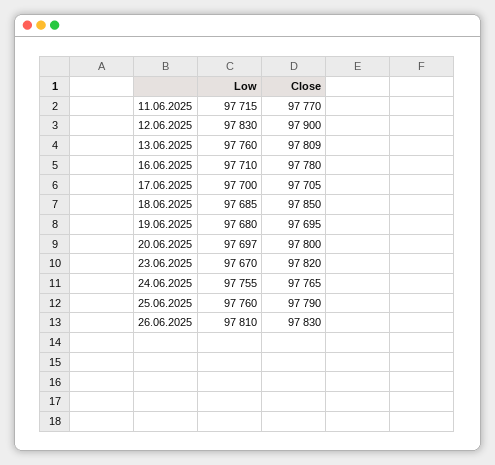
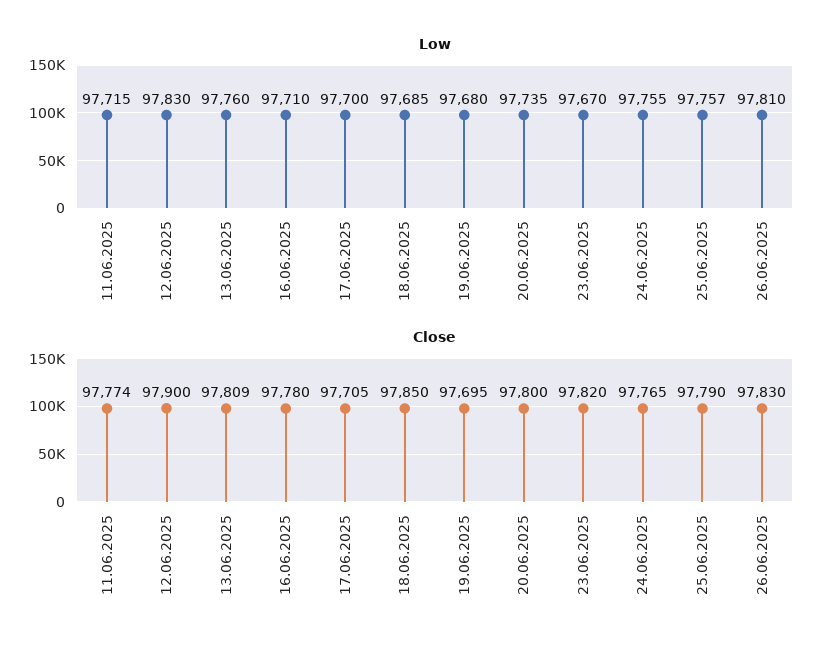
  {
    "Low": {
      "11.06.2025": 97715,
      "12.06.2025": 97830,
      "13.06.2025": 97760,
      "16.06.2025": 97710,
      "17.06.2025": 97700,
      "18.06.2025": 97685,
      "19.06.2025": 97680,
-     "20.06.2025": 97697,
+     "20.06.2025": 97735,
      "23.06.2025": 97670,
      "24.06.2025": 97755,
-     "25.06.2025": 97760,
+     "25.06.2025": 97757,
      "26.06.2025": 97810
    },
    "Close": {
-     "11.06.2025": 97770,
+     "11.06.2025": 97774,
      "12.06.2025": 97900,
      "13.06.2025": 97809,
      "16.06.2025": 97780,
      "17.06.2025": 97705,
      "18.06.2025": 97850,
      "19.06.2025": 97695,
      "20.06.2025": 97800,
      "23.06.2025": 97820,
      "24.06.2025": 97765,
      "25.06.2025": 97790,
      "26.06.2025": 97830
    }
  }

